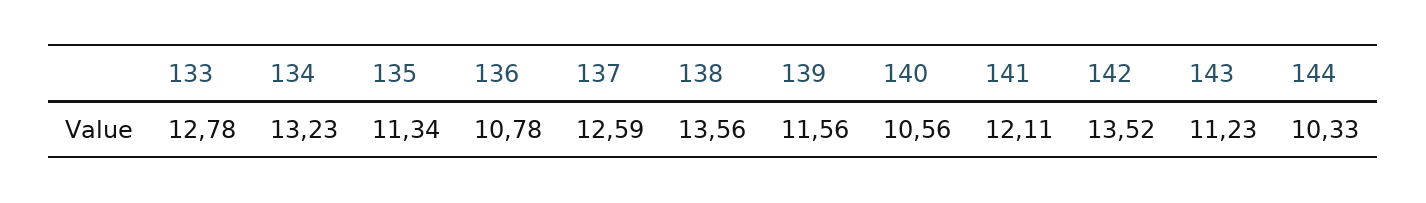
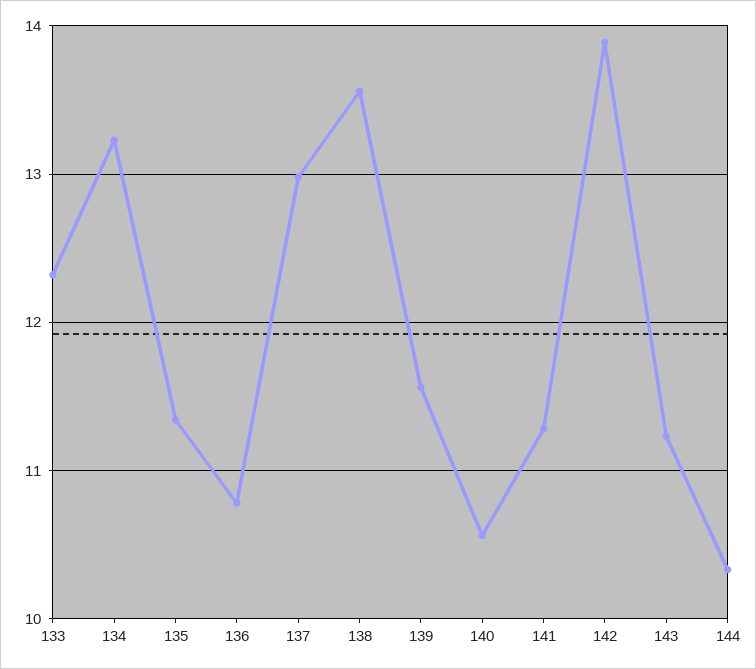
  {
-   "133": 12.78,
+   "133": 12.3,
    "134": 13.23,
    "135": 11.34,
    "136": 10.78,
-   "137": 12.59,
+   "137": 13,
    "138": 13.56,
    "139": 11.56,
    "140": 10.56,
-   "141": 12.11,
+   "141": 11.3,
-   "142": 13.52,
+   "142": 13.9,
    "143": 11.23,
    "144": 10.33
  }

